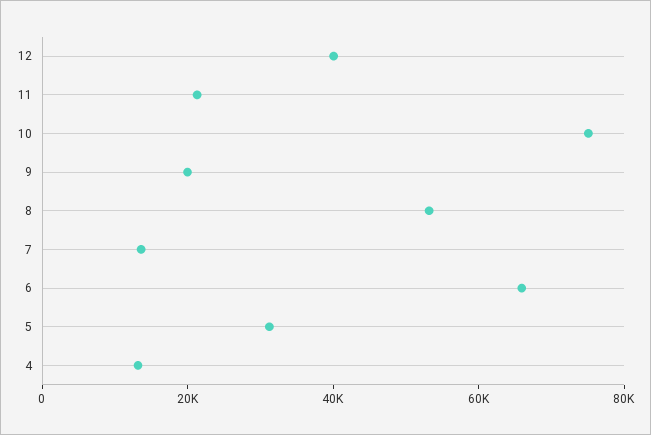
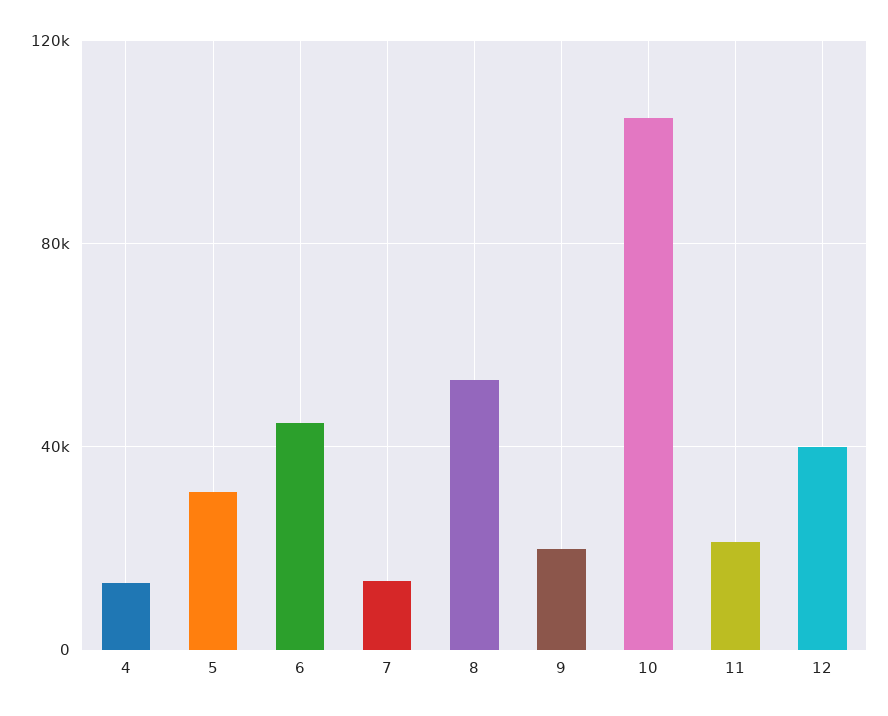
  {
    "12": 40000,
    "11": 20000,
-   "10": 75000,
+   "10": 105000,
    "9": 20000,
    "8": 55000,
    "7": 15000,
-   "6": 65000,
+   "6": 45000,
    "5": 30000,
    "4": 15000
  }

